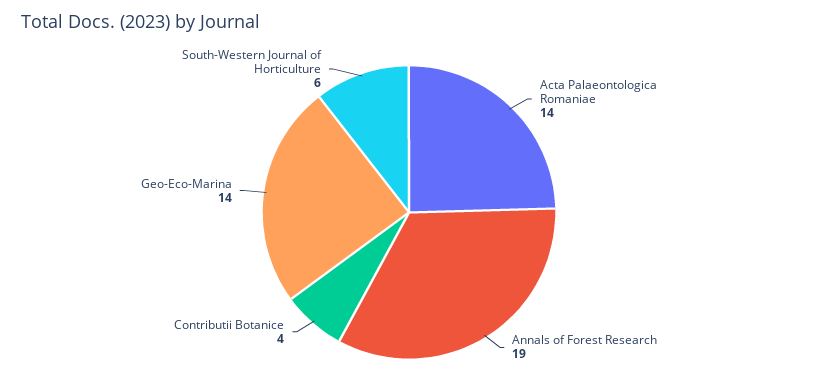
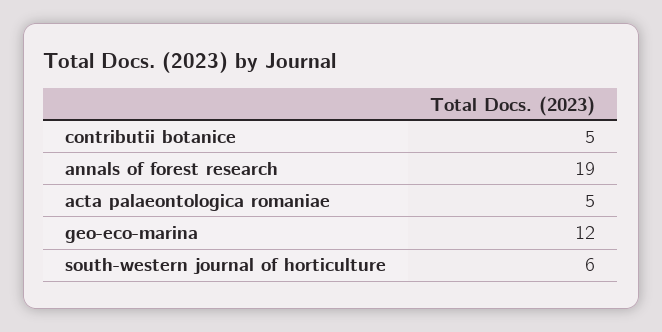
  {
-   "Acta Palaeontologica Romaniae": 14,
+   "Acta Palaeontologica Romaniae": 5,
    "Annals of Forest Research": 19,
-   "Contributii Botanice": 4,
+   "Contributii Botanice": 5,
-   "Geo-Eco-Marina": 14,
+   "Geo-Eco-Marina": 12,
    "South-Western Journal of Horticulture": 6
  }

